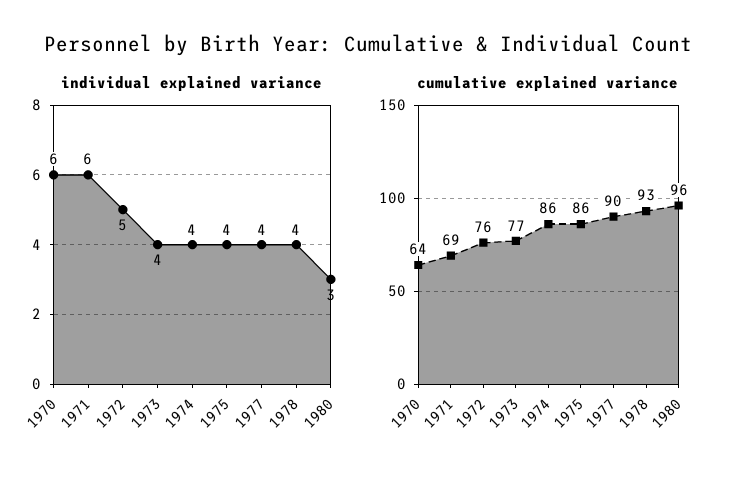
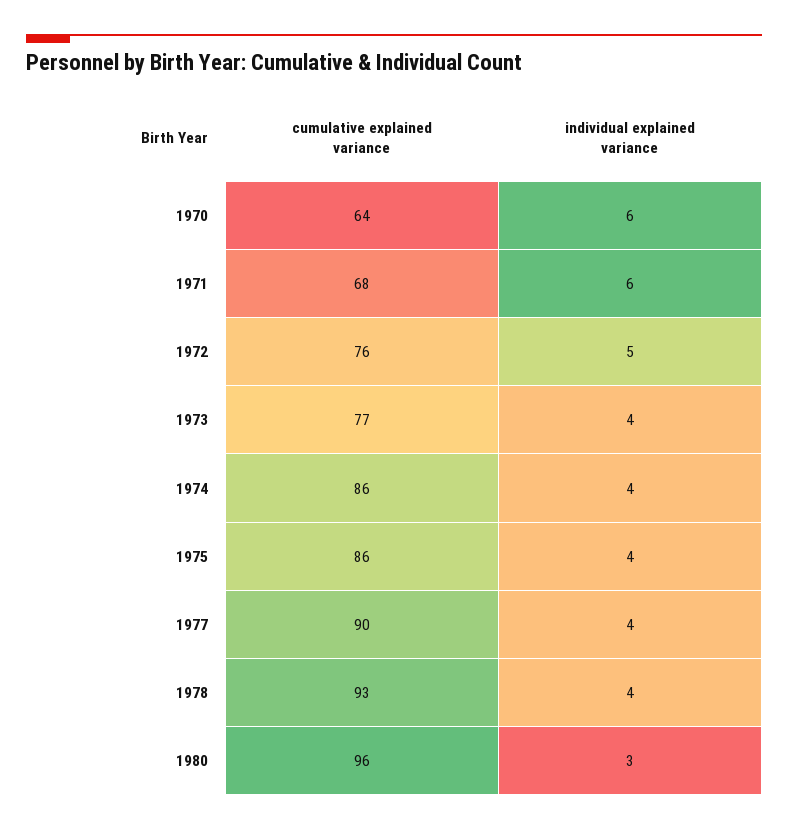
  {
    "individual explained variance": {
      "1970": 6,
      "1971": 6,
      "1972": 5,
      "1973": 4,
      "1974": 4,
      "1975": 4,
      "1977": 4,
      "1978": 4,
      "1980": 3
    },
    "cumulative explained variance": {
      "1970": 64,
-     "1971": 69,
+     "1971": 68,
      "1972": 76,
      "1973": 77,
      "1974": 86,
      "1975": 86,
      "1977": 90,
      "1978": 93,
      "1980": 96
    }
  }

